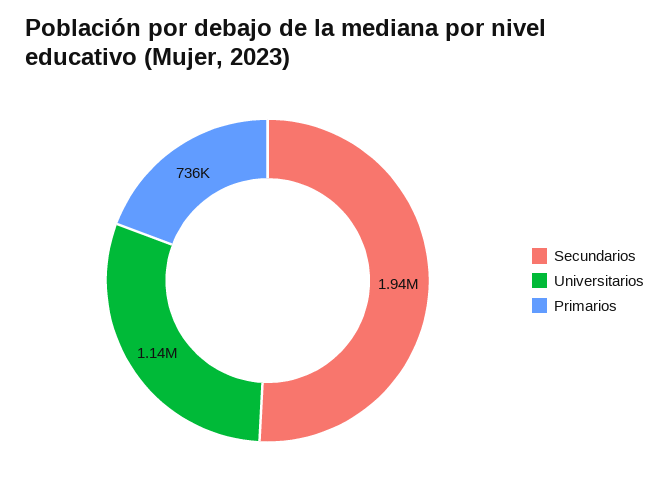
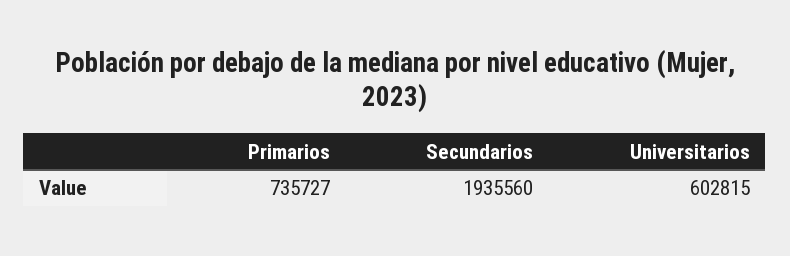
  {
    "Secundarios": 1935560,
-   "Universitarios": 1140000,
+   "Universitarios": 602815,
    "Primarios": 735727
  }

